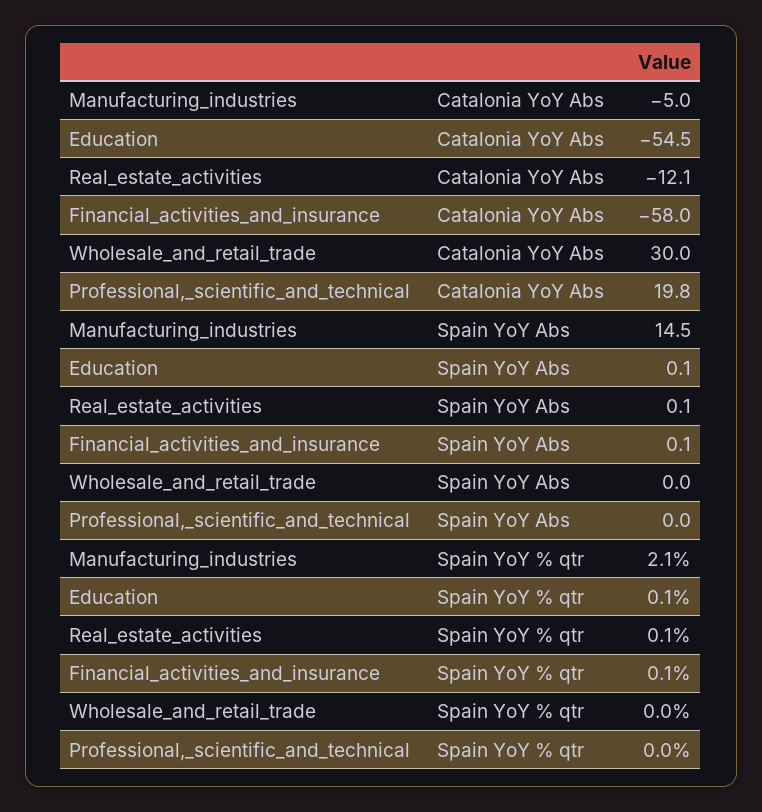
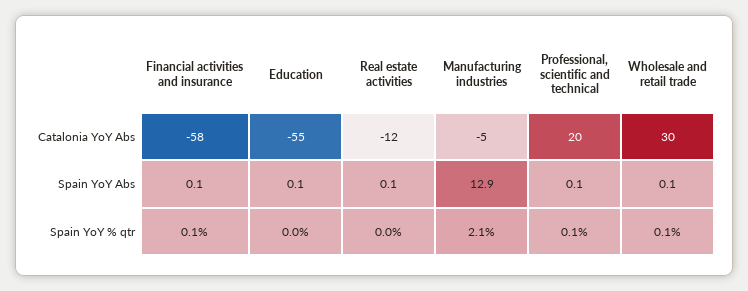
  {
    "Manufacturing_industries": {
      "Catalonia YoY Abs": -5,
-     "Spain YoY Abs": 14.5,
+     "Spain YoY Abs": 12.9,
      "Spain YoY % qtr": 2.1
    },
    "Education": {
      "Catalonia YoY Abs": -54.5,
      "Spain YoY Abs": 0.1,
-     "Spain YoY % qtr": 0.1
+     "Spain YoY % qtr": 0
    },
    "Real_estate_activities": {
      "Catalonia YoY Abs": -12.1,
      "Spain YoY Abs": 0.1,
-     "Spain YoY % qtr": 0.1
+     "Spain YoY % qtr": 0
    },
    "Financial_activities_and_insurance": {
      "Catalonia YoY Abs": -58,
      "Spain YoY Abs": 0.1,
      "Spain YoY % qtr": 0.1
    },
    "Wholesale_and_retail_trade": {
      "Catalonia YoY Abs": 30,
-     "Spain YoY Abs": 0,
+     "Spain YoY Abs": 0.1,
-     "Spain YoY % qtr": 0
+     "Spain YoY % qtr": 0.1
    },
    "Professional,_scientific_and_technical": {
      "Catalonia YoY Abs": 19.8,
-     "Spain YoY Abs": 0,
+     "Spain YoY Abs": 0.1,
-     "Spain YoY % qtr": 0
+     "Spain YoY % qtr": 0.1
    }
  }

